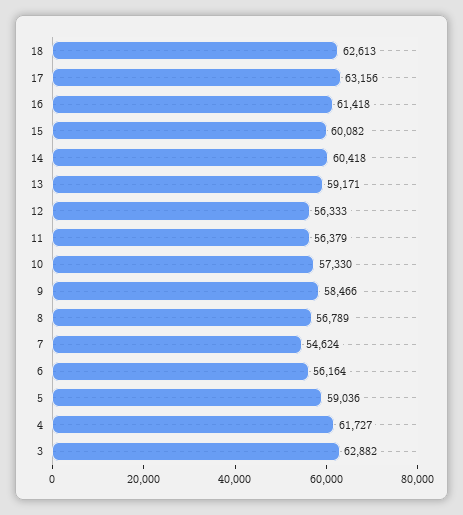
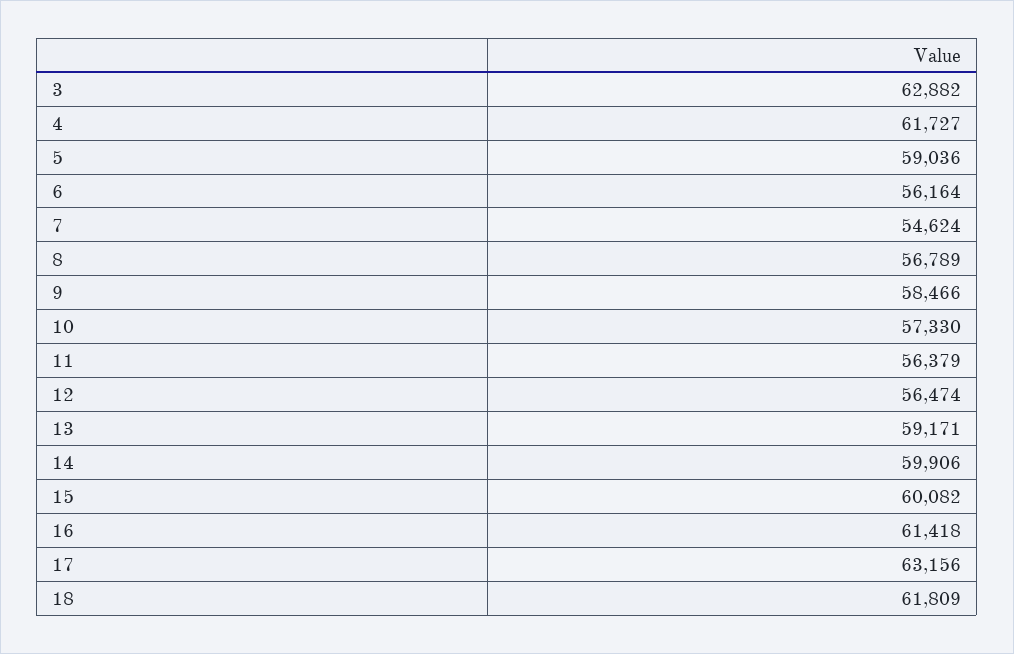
  {
-   "18": 62613,
+   "18": 61809,
    "17": 63156,
    "16": 61418,
    "15": 60082,
-   "14": 60418,
+   "14": 59906,
    "13": 59171,
-   "12": 56333,
+   "12": 56474,
    "11": 56379,
    "10": 57330,
    "9": 58466,
    "8": 56789,
    "7": 54624,
    "6": 56164,
    "5": 59036,
    "4": 61727,
    "3": 62882
  }

